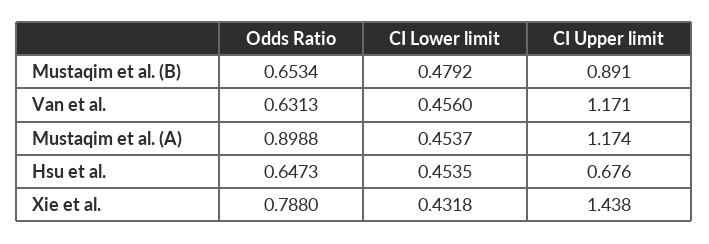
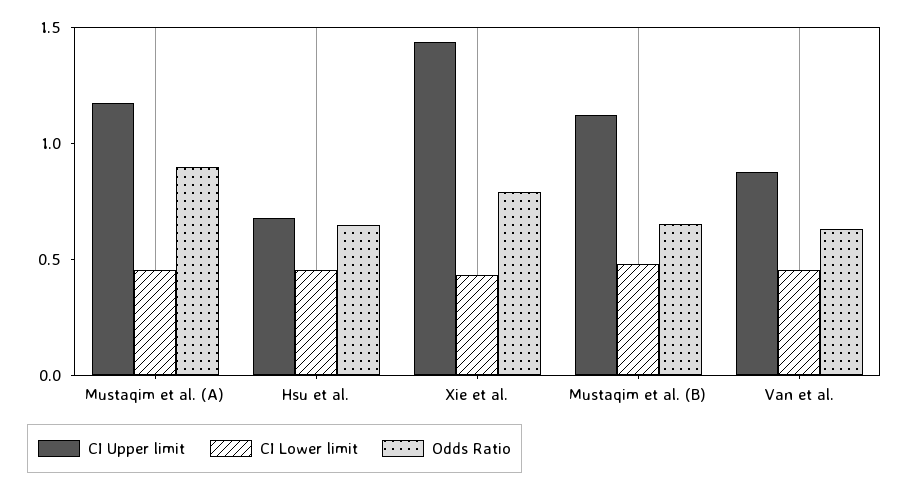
  {
    "Odds Ratio": {
      "Mustaqim et al. (B)": 0.6534,
      "Van et al.": 0.6313,
      "Mustaqim et al. (A)": 0.8988,
      "Hsu et al.": 0.6473,
      "Xie et al.": 0.788
    },
    "CI Lower limit": {
      "Mustaqim et al. (B)": 0.4792,
      "Van et al.": 0.456,
      "Mustaqim et al. (A)": 0.4537,
      "Hsu et al.": 0.4535,
      "Xie et al.": 0.4318
    },
    "CI Upper limit": {
-     "Mustaqim et al. (B)": 0.891,
+     "Mustaqim et al. (B)": 1.1,
-     "Van et al.": 1.171,
+     "Van et al.": 0.9,
      "Mustaqim et al. (A)": 1.174,
      "Hsu et al.": 0.676,
      "Xie et al.": 1.438
    }
  }

